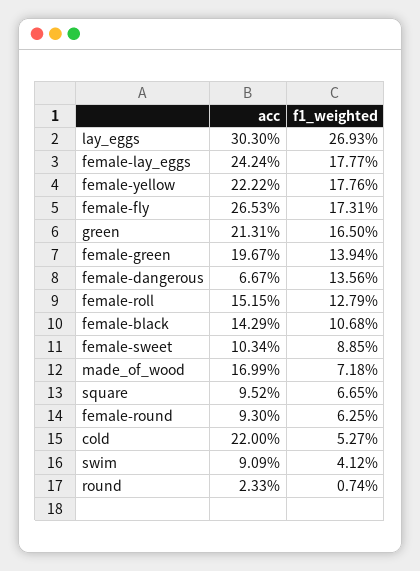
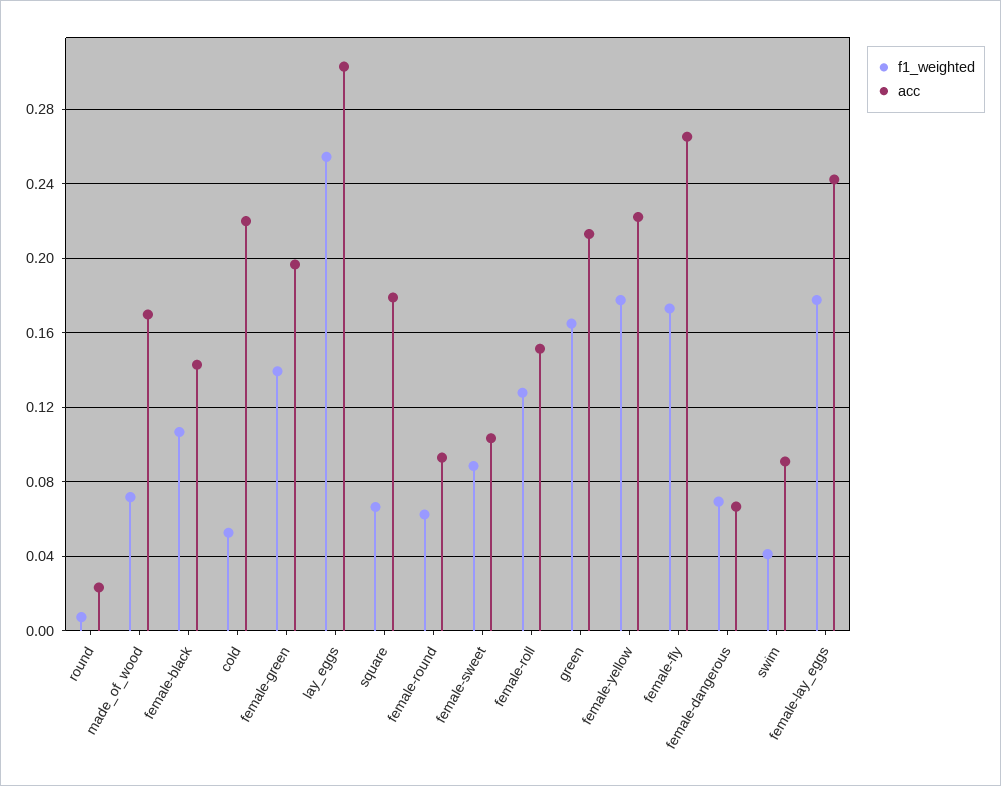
  {
    "acc": {
      "lay_eggs": 0.303,
      "female-lay_eggs": 0.2424,
      "female-yellow": 0.2222,
      "female-fly": 0.2653,
      "green": 0.2131,
      "female-green": 0.1967,
      "female-dangerous": 0.0667,
      "female-roll": 0.1515,
      "female-black": 0.1429,
      "female-sweet": 0.1034,
      "made_of_wood": 0.1699,
-     "square": 0.0952,
+     "square": 0.18,
      "female-round": 0.093,
      "cold": 0.22,
      "swim": 0.0909,
      "round": 0.0233
    },
    "f1_weighted": {
-     "lay_eggs": 0.2693,
+     "lay_eggs": 0.255,
      "female-lay_eggs": 0.1777,
      "female-yellow": 0.1776,
      "female-fly": 0.1731,
      "green": 0.165,
      "female-green": 0.1394,
-     "female-dangerous": 0.1356,
+     "female-dangerous": 0.07,
      "female-roll": 0.1279,
      "female-black": 0.1068,
      "female-sweet": 0.0885,
      "made_of_wood": 0.0718,
      "square": 0.0665,
      "female-round": 0.0625,
      "cold": 0.0527,
      "swim": 0.0412,
      "round": 0.0074
    }
  }

